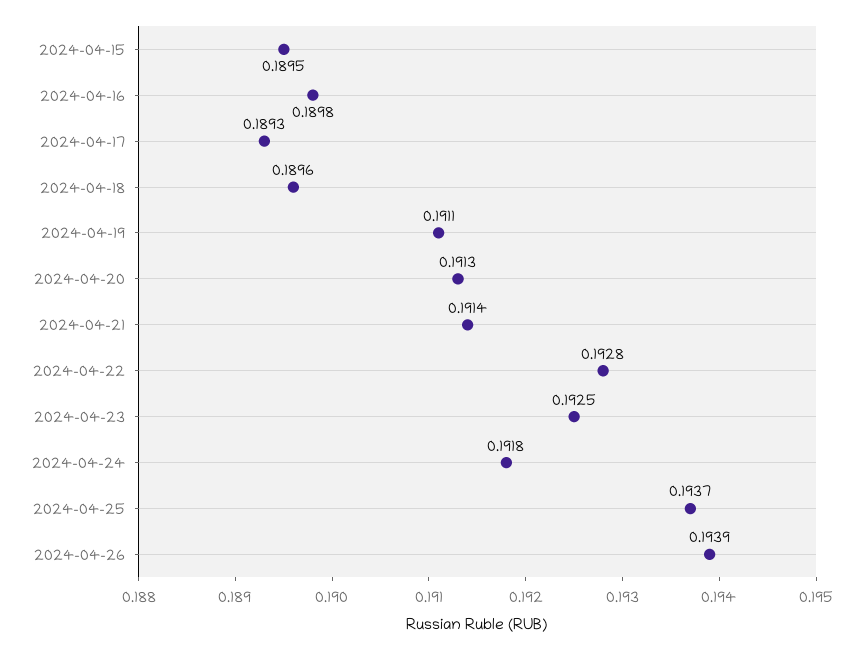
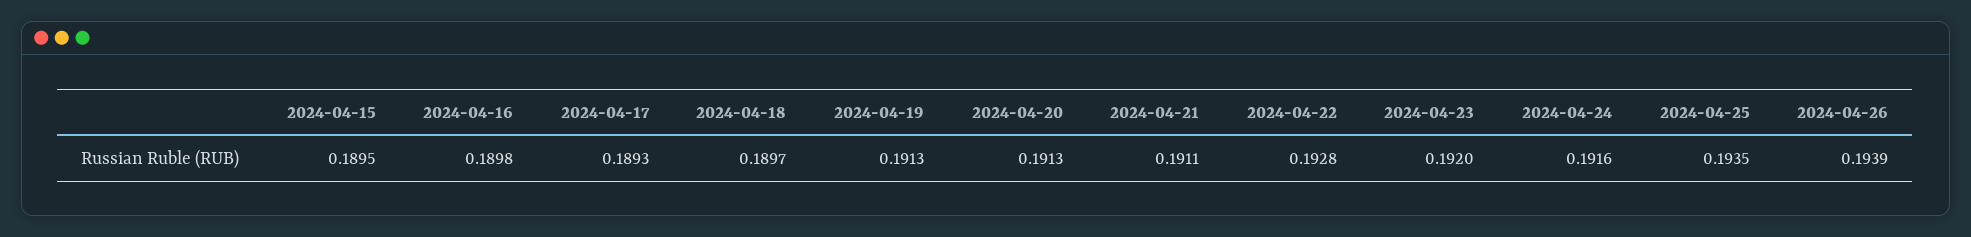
  {
    "2024-04-15": 0.1895,
    "2024-04-16": 0.1898,
    "2024-04-17": 0.1893,
-   "2024-04-18": 0.1896,
+   "2024-04-18": 0.1897,
-   "2024-04-19": 0.1911,
+   "2024-04-19": 0.1913,
    "2024-04-20": 0.1913,
-   "2024-04-21": 0.1914,
+   "2024-04-21": 0.1911,
    "2024-04-22": 0.1928,
-   "2024-04-23": 0.1925,
+   "2024-04-23": 0.192,
-   "2024-04-24": 0.1918,
+   "2024-04-24": 0.1916,
-   "2024-04-25": 0.1937,
+   "2024-04-25": 0.1935,
    "2024-04-26": 0.1939
  }

